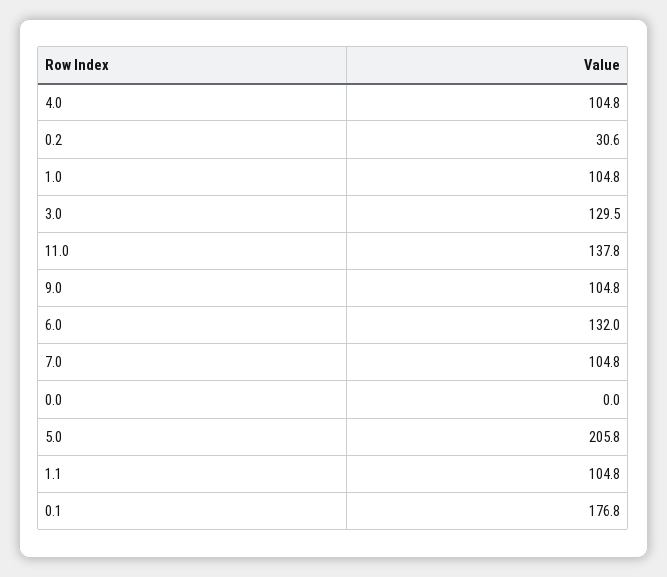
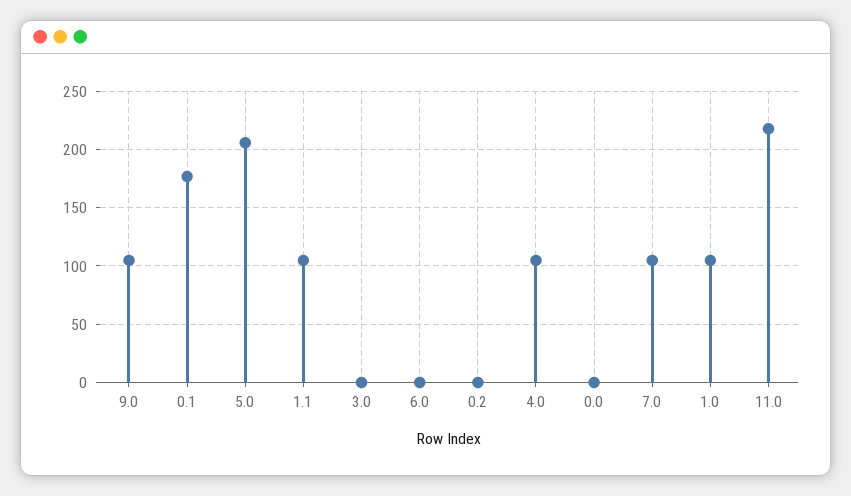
  {
    "4.0": 104.8,
-   "0.2": 30.6,
+   "0.2": 0,
    "1.0": 104.8,
-   "3.0": 129.5,
+   "3.0": 0,
-   "11.0": 137.8,
+   "11.0": 220,
    "9.0": 104.8,
-   "6.0": 132,
+   "6.0": 0,
    "7.0": 104.8,
    "0.0": 0,
    "5.0": 205.8,
    "1.1": 104.8,
    "0.1": 176.8
  }

